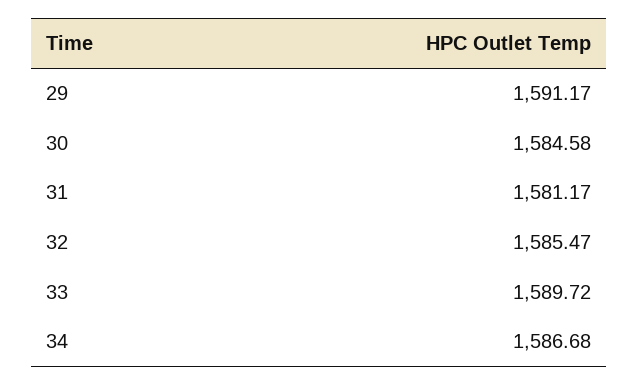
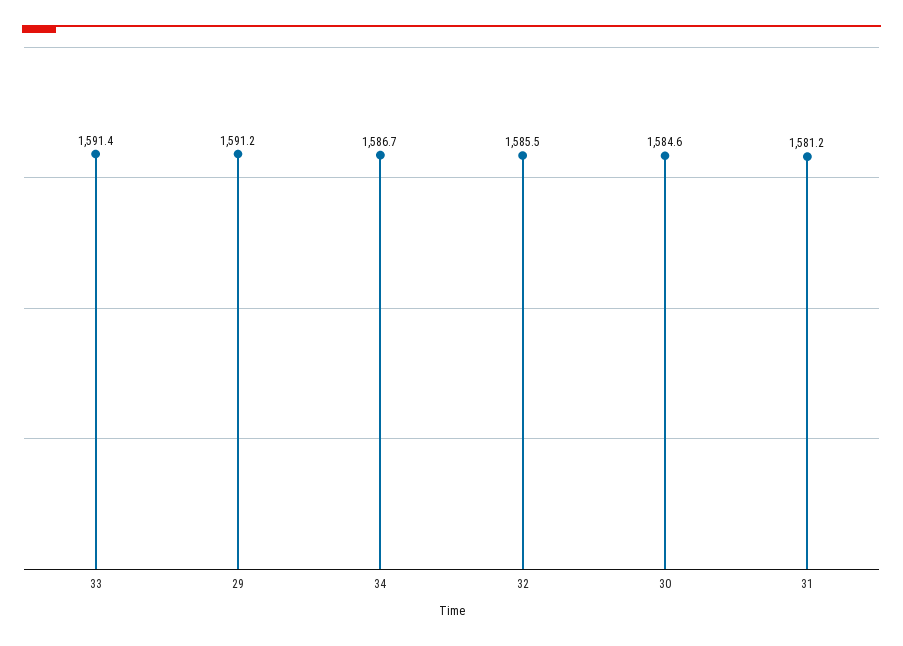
  {
    "29": 1591.17,
    "30": 1584.58,
    "31": 1581.17,
    "32": 1585.47,
-   "33": 1589.72,
+   "33": 1591.4,
    "34": 1586.68
  }

